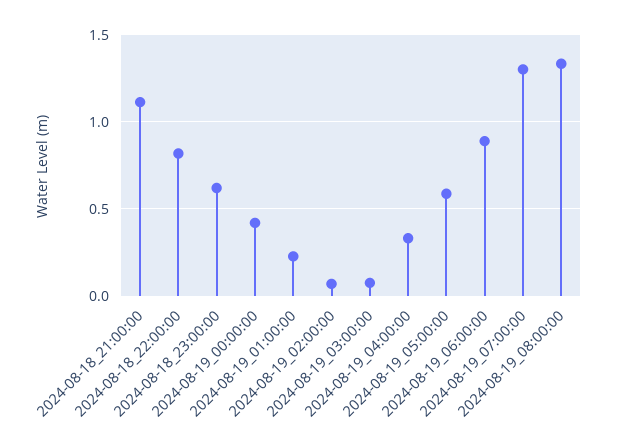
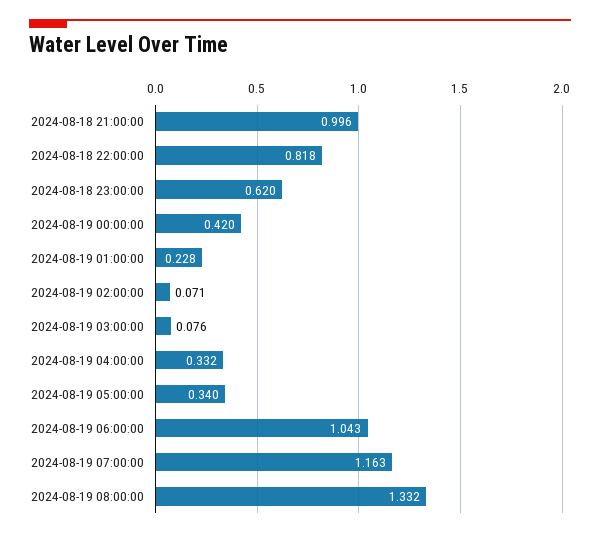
  {
-   "2024-08-18_21:00:00": 1.1,
+   "2024-08-18_21:00:00": 0.996,
    "2024-08-18_22:00:00": 0.818,
    "2024-08-18_23:00:00": 0.62,
    "2024-08-19_00:00:00": 0.42,
    "2024-08-19_01:00:00": 0.228,
    "2024-08-19_02:00:00": 0.071,
    "2024-08-19_03:00:00": 0.076,
    "2024-08-19_04:00:00": 0.332,
-   "2024-08-19_05:00:00": 0.6,
+   "2024-08-19_05:00:00": 0.34,
-   "2024-08-19_06:00:00": 0.9,
+   "2024-08-19_06:00:00": 1.043,
-   "2024-08-19_07:00:00": 1.3,
+   "2024-08-19_07:00:00": 1.163,
    "2024-08-19_08:00:00": 1.332
  }

